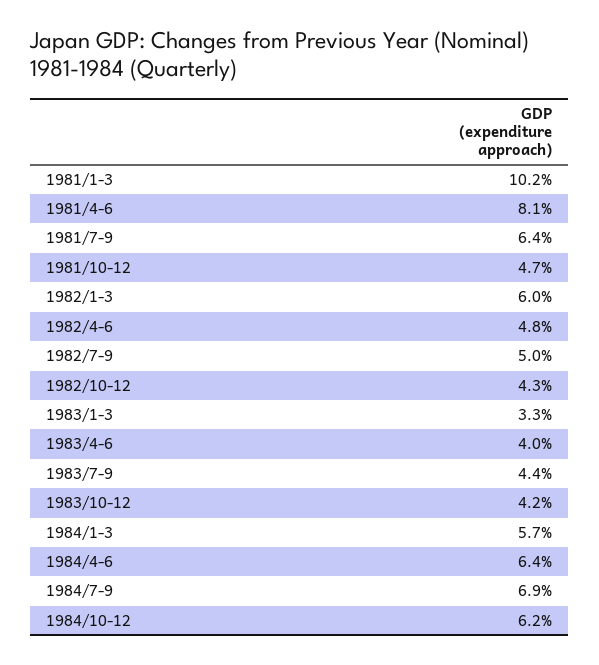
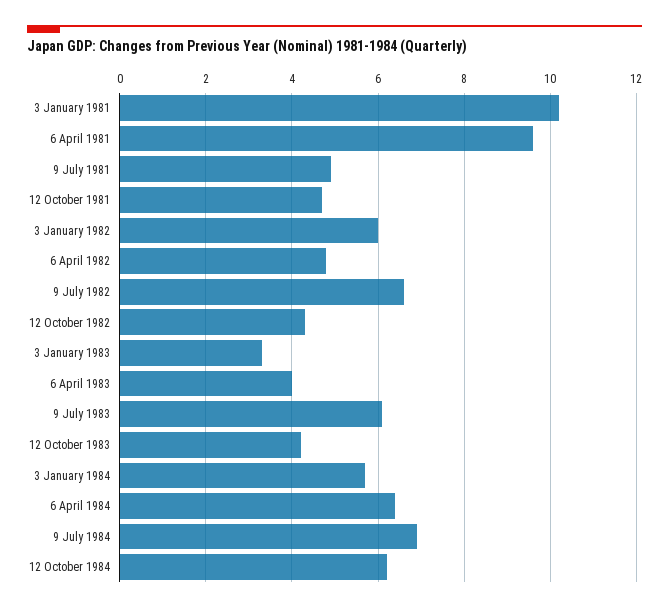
  {
    "1981/1-3": 10.2,
-   "1981/4-6": 8.1,
+   "1981/4-6": 9.5,
-   "1981/7-9": 6.4,
+   "1981/7-9": 5,
    "1981/10-12": 4.7,
    "1982/1-3": 6,
    "1982/4-6": 4.8,
-   "1982/7-9": 5,
+   "1982/7-9": 6.5,
    "1982/10-12": 4.3,
    "1983/1-3": 3.3,
    "1983/4-6": 4,
-   "1983/7-9": 4.4,
+   "1983/7-9": 6,
    "1983/10-12": 4.2,
    "1984/1-3": 5.7,
    "1984/4-6": 6.4,
    "1984/7-9": 6.9,
    "1984/10-12": 6.2
  }

